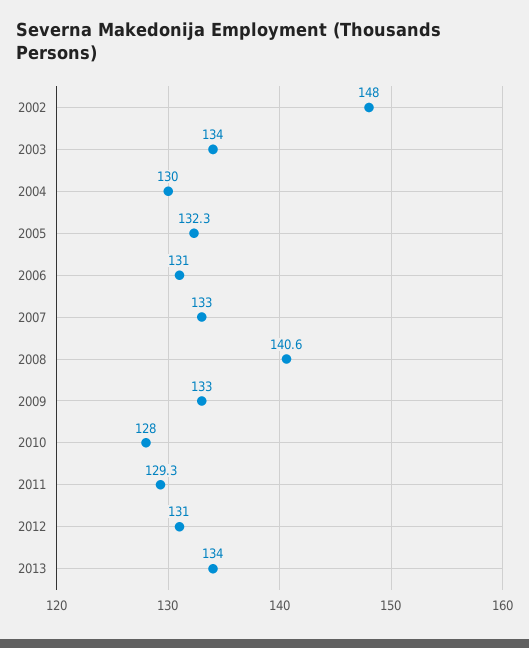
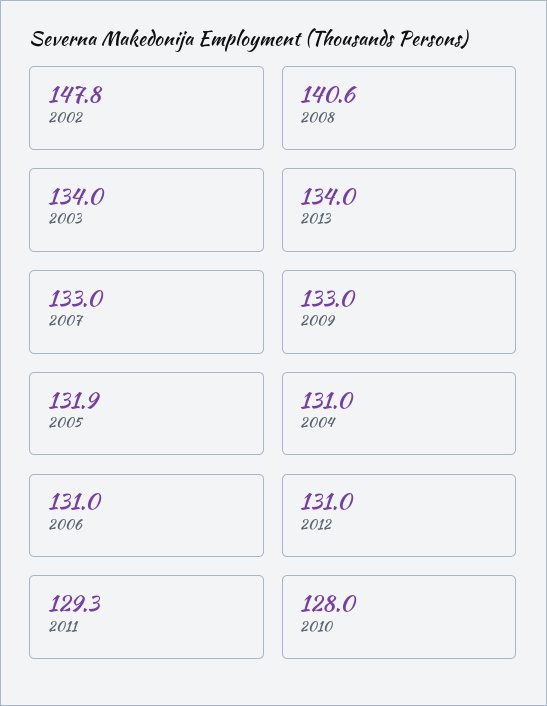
  {
-   "2002": 148,
+   "2002": 147.8,
    "2003": 134,
-   "2004": 130,
+   "2004": 131,
-   "2005": 132.3,
+   "2005": 131.9,
    "2006": 131,
    "2007": 133,
    "2008": 140.6,
    "2009": 133,
    "2010": 128,
    "2011": 129.3,
    "2012": 131,
    "2013": 134
  }

